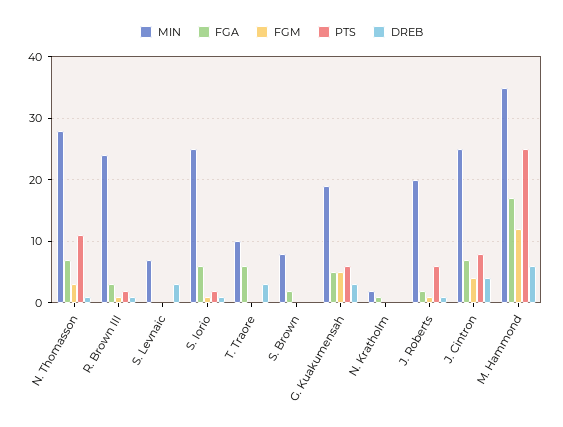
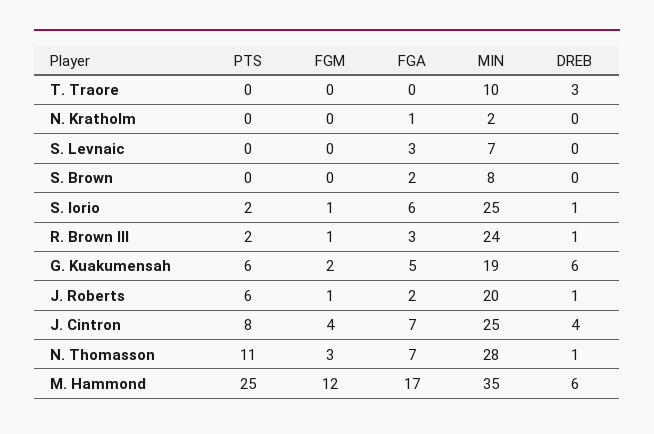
  {
    "MIN": {
      "N. Thomasson": 28,
      "R. Brown III": 24,
      "S. Levnaic": 7,
      "S. Iorio": 25,
      "T. Traore": 10,
      "S. Brown": 8,
      "G. Kuakumensah": 19,
      "N. Kratholm": 2,
      "J. Roberts": 20,
      "J. Cintron": 25,
      "M. Hammond": 35
    },
    "FGA": {
      "N. Thomasson": 7,
      "R. Brown III": 3,
-     "S. Levnaic": 0,
+     "S. Levnaic": 3,
      "S. Iorio": 6,
-     "T. Traore": 6,
+     "T. Traore": 0,
      "S. Brown": 2,
      "G. Kuakumensah": 5,
      "N. Kratholm": 1,
      "J. Roberts": 2,
      "J. Cintron": 7,
      "M. Hammond": 17
    },
    "FGM": {
      "N. Thomasson": 3,
      "R. Brown III": 1,
      "S. Levnaic": 0,
      "S. Iorio": 1,
      "T. Traore": 0,
      "S. Brown": 0,
-     "G. Kuakumensah": 5,
+     "G. Kuakumensah": 2,
      "N. Kratholm": 0,
      "J. Roberts": 1,
      "J. Cintron": 4,
      "M. Hammond": 12
    },
    "PTS": {
      "N. Thomasson": 11,
      "R. Brown III": 2,
      "S. Levnaic": 0,
      "S. Iorio": 2,
      "T. Traore": 0,
      "S. Brown": 0,
      "G. Kuakumensah": 6,
      "N. Kratholm": 0,
      "J. Roberts": 6,
      "J. Cintron": 8,
      "M. Hammond": 25
    },
    "DREB": {
      "N. Thomasson": 1,
      "R. Brown III": 1,
-     "S. Levnaic": 3,
+     "S. Levnaic": 0,
      "S. Iorio": 1,
      "T. Traore": 3,
      "S. Brown": 0,
-     "G. Kuakumensah": 3,
+     "G. Kuakumensah": 6,
      "N. Kratholm": 0,
      "J. Roberts": 1,
      "J. Cintron": 4,
      "M. Hammond": 6
    }
  }

